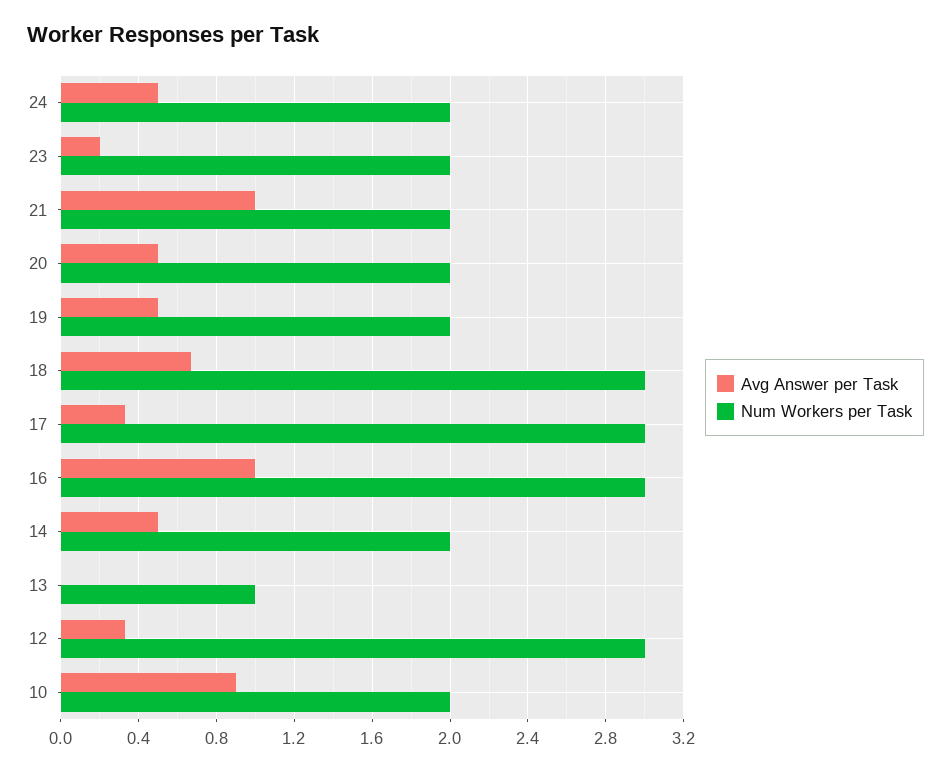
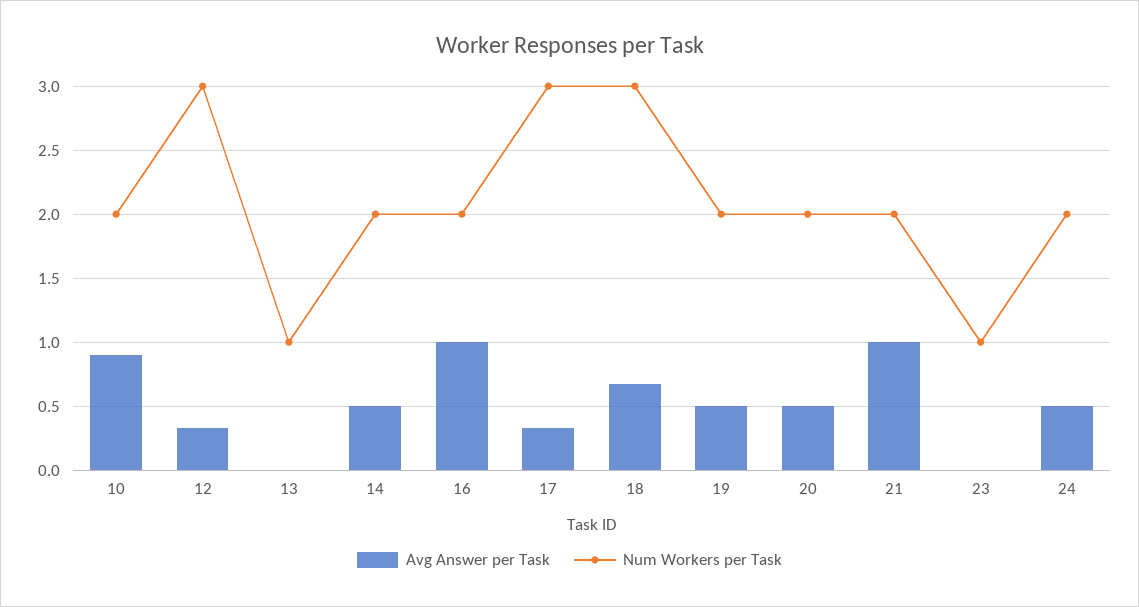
  {
    "Avg Answer per Task": {
      "24": 0.5,
-     "23": 0.2,
+     "23": 0,
      "21": 1,
      "20": 0.5,
      "19": 0.5,
      "18": 0.65,
      "17": 0.35,
      "16": 1,
      "14": 0.5,
      "13": 0,
      "12": 0.35,
      "10": 0.9
    },
    "Num Workers per Task": {
      "24": 2,
-     "23": 2,
+     "23": 1,
      "21": 2,
      "20": 2,
      "19": 2,
      "18": 3,
      "17": 3,
-     "16": 3,
+     "16": 2,
      "14": 2,
      "13": 1,
      "12": 3,
      "10": 2
    }
  }

